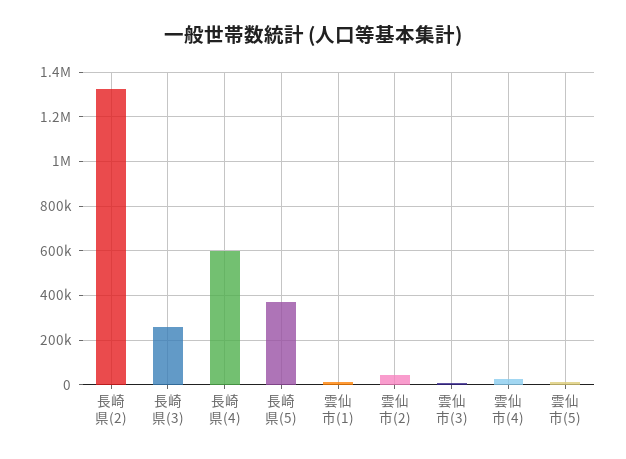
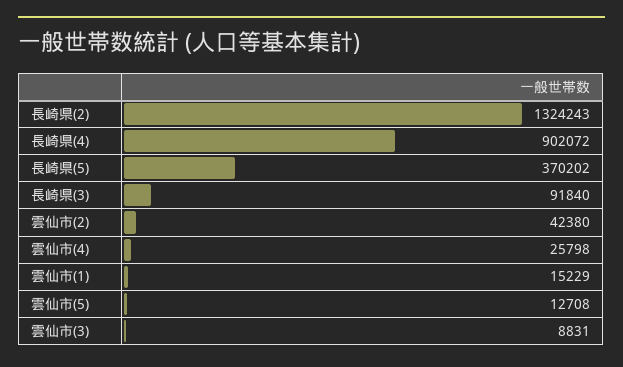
  {
    "長崎県(2)": 1324243,
-   "長崎県(3)": 250000,
+   "長崎県(3)": 91840,
-   "長崎県(4)": 600000,
+   "長崎県(4)": 902072,
    "長崎県(5)": 370202,
    "雲仙市(1)": 15229,
    "雲仙市(2)": 42380,
    "雲仙市(3)": 8831,
    "雲仙市(4)": 25798,
    "雲仙市(5)": 12708
  }

